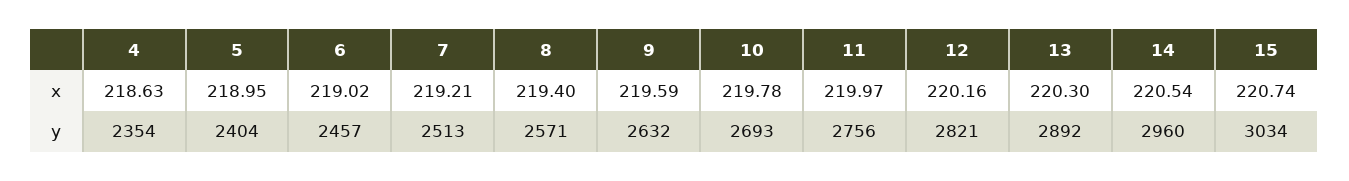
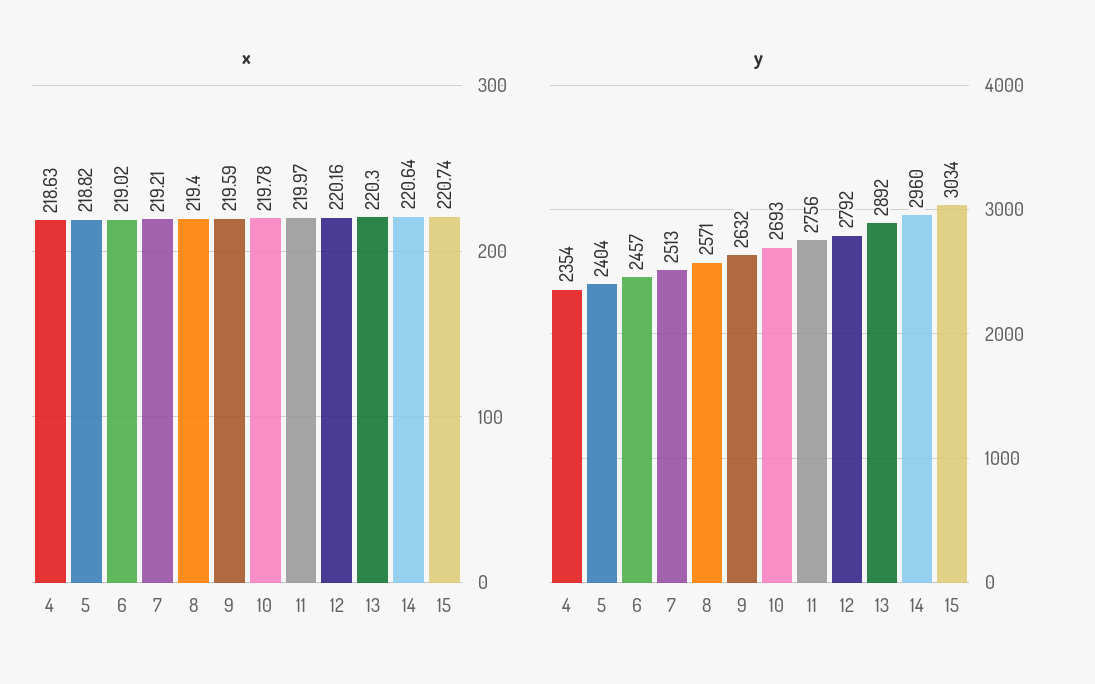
  {
    "x": {
      "4": 218.63,
-     "5": 218.95,
+     "5": 218.82,
      "6": 219.02,
      "7": 219.21,
      "8": 219.4,
      "9": 219.59,
      "10": 219.78,
      "11": 219.97,
      "12": 220.16,
      "13": 220.3,
-     "14": 220.54,
+     "14": 220.64,
      "15": 220.74
    },
    "y": {
      "4": 2354,
      "5": 2404,
      "6": 2457,
      "7": 2513,
      "8": 2571,
      "9": 2632,
      "10": 2693,
      "11": 2756,
-     "12": 2821,
+     "12": 2792,
      "13": 2892,
      "14": 2960,
      "15": 3034
    }
  }

